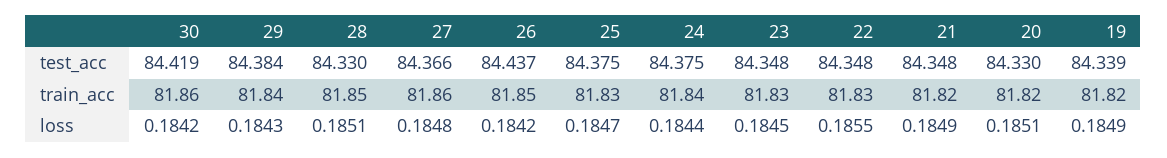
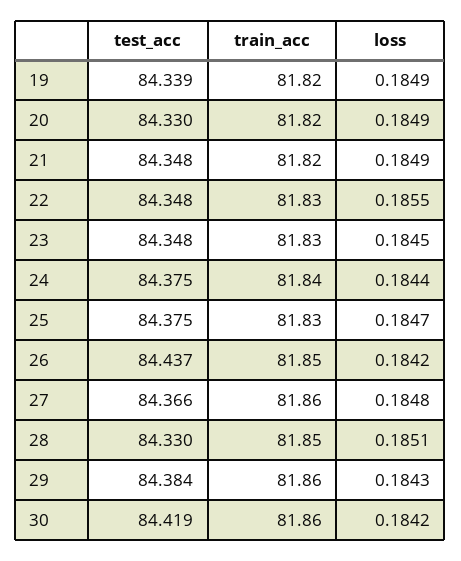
  {
    "30": {
      "test_acc": 84.419,
      "train_acc": 81.86,
      "loss": 0.1842
    },
    "29": {
      "test_acc": 84.384,
-     "train_acc": 81.84,
+     "train_acc": 81.86,
      "loss": 0.1843
    },
    "28": {
      "test_acc": 84.33,
      "train_acc": 81.85,
      "loss": 0.1851
    },
    "27": {
      "test_acc": 84.366,
      "train_acc": 81.86,
      "loss": 0.1848
    },
    "26": {
      "test_acc": 84.437,
      "train_acc": 81.85,
      "loss": 0.1842
    },
    "25": {
      "test_acc": 84.375,
      "train_acc": 81.83,
      "loss": 0.1847
    },
    "24": {
      "test_acc": 84.375,
      "train_acc": 81.84,
      "loss": 0.1844
    },
    "23": {
      "test_acc": 84.348,
      "train_acc": 81.83,
      "loss": 0.1845
    },
    "22": {
      "test_acc": 84.348,
      "train_acc": 81.83,
      "loss": 0.1855
    },
    "21": {
      "test_acc": 84.348,
      "train_acc": 81.82,
      "loss": 0.1849
    },
    "20": {
      "test_acc": 84.33,
      "train_acc": 81.82,
-     "loss": 0.1851
+     "loss": 0.1849
    },
    "19": {
      "test_acc": 84.339,
      "train_acc": 81.82,
      "loss": 0.1849
    }
  }

